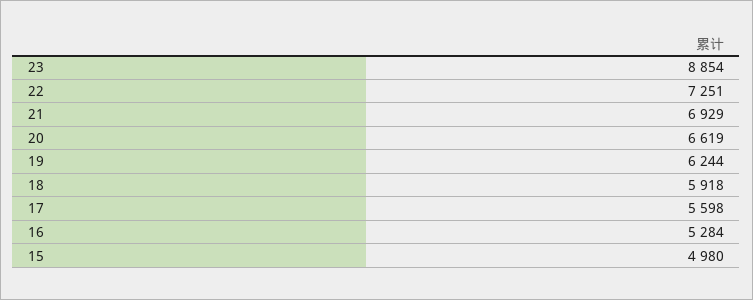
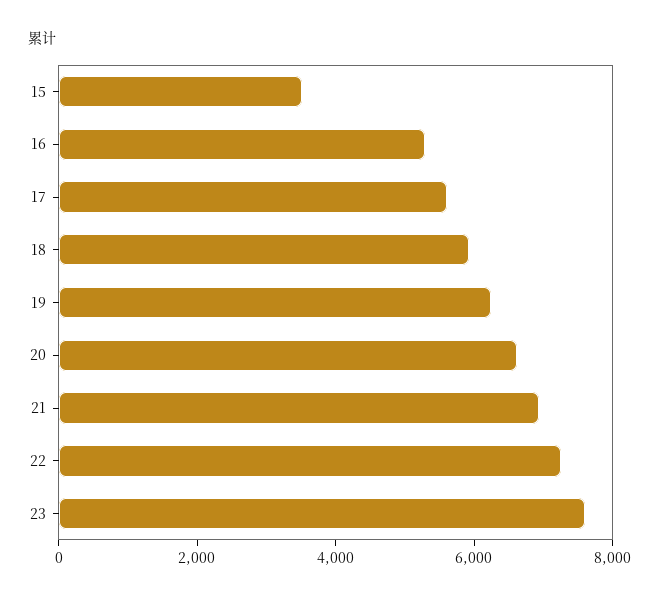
  {
-   "23": 8854,
+   "23": 7500,
    "22": 7251,
    "21": 6929,
    "20": 6619,
    "19": 6244,
    "18": 5918,
    "17": 5598,
    "16": 5284,
-   "15": 4980
+   "15": 3500
  }

